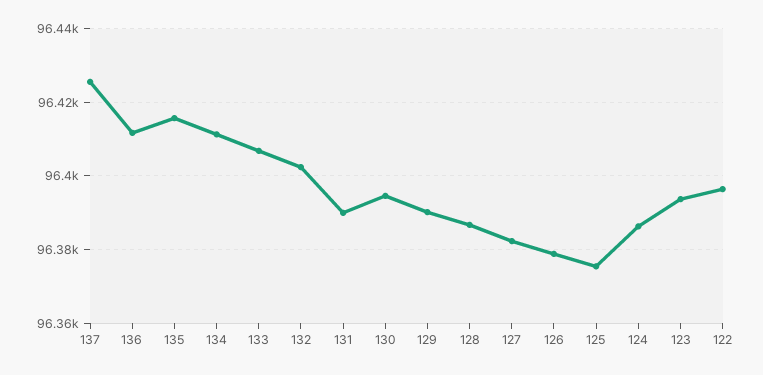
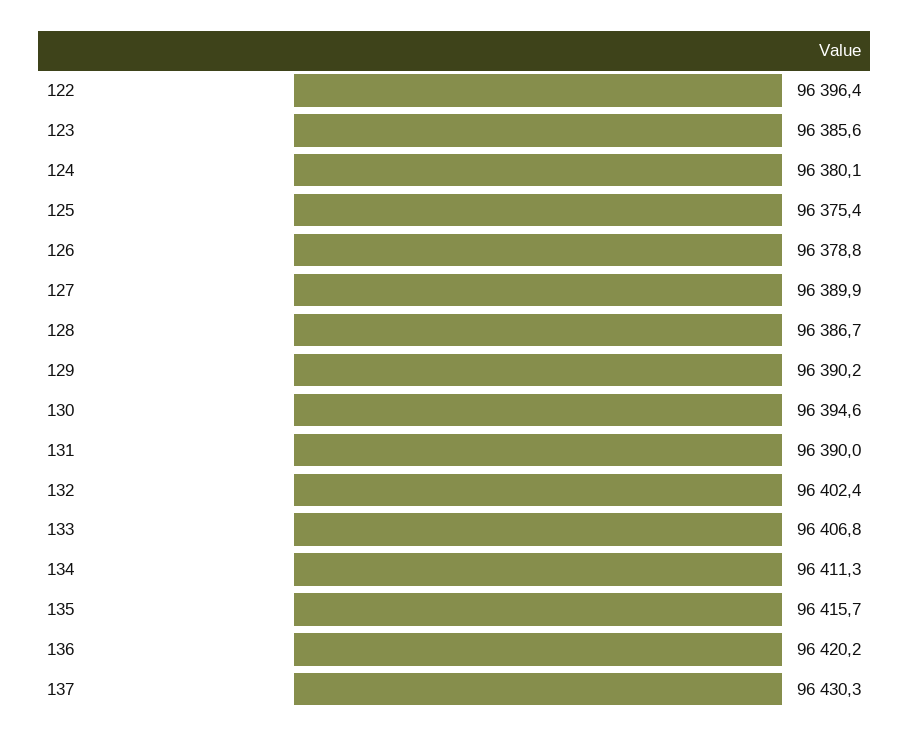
  {
-   "137": 96426,
+   "137": 96430.3,
-   "136": 96412,
+   "136": 96420.2,
    "135": 96415.7,
    "134": 96411.3,
    "133": 96406.8,
    "132": 96402.4,
    "131": 96390,
    "130": 96394.6,
    "129": 96390.2,
    "128": 96386.7,
-   "127": 96382,
+   "127": 96389.9,
    "126": 96378.8,
    "125": 96375.4,
-   "124": 96386,
+   "124": 96380.1,
-   "123": 96394,
+   "123": 96385.6,
    "122": 96396.4
  }

